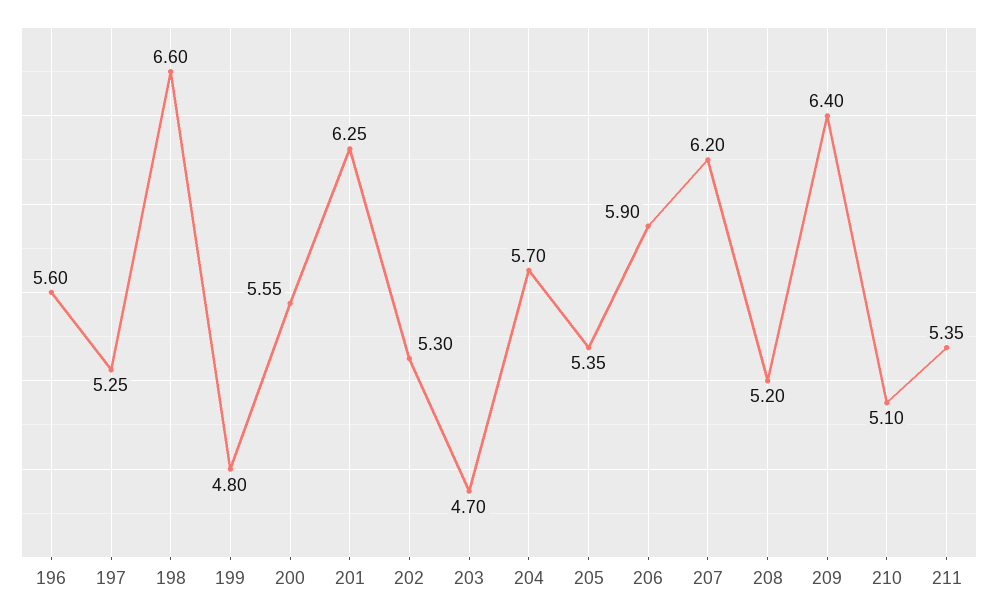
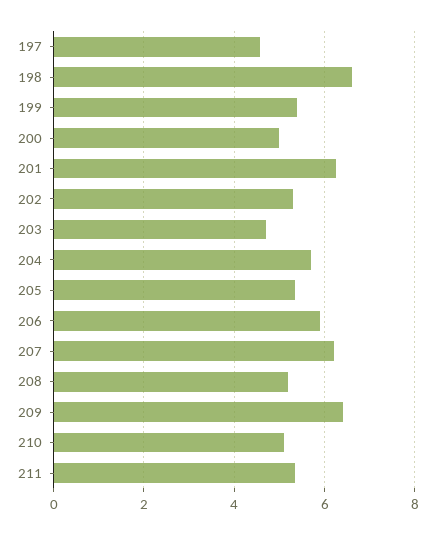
  {
-   "196": 5.6,
-   "197": 5.25,
+   "197": 4.6,
    "198": 6.6,
-   "199": 4.8,
+   "199": 5.4,
-   "200": 5.55,
+   "200": 5,
    "201": 6.25,
    "202": 5.3,
    "203": 4.7,
    "204": 5.7,
    "205": 5.35,
    "206": 5.9,
    "207": 6.2,
    "208": 5.2,
    "209": 6.4,
    "210": 5.1,
    "211": 5.35
  }

